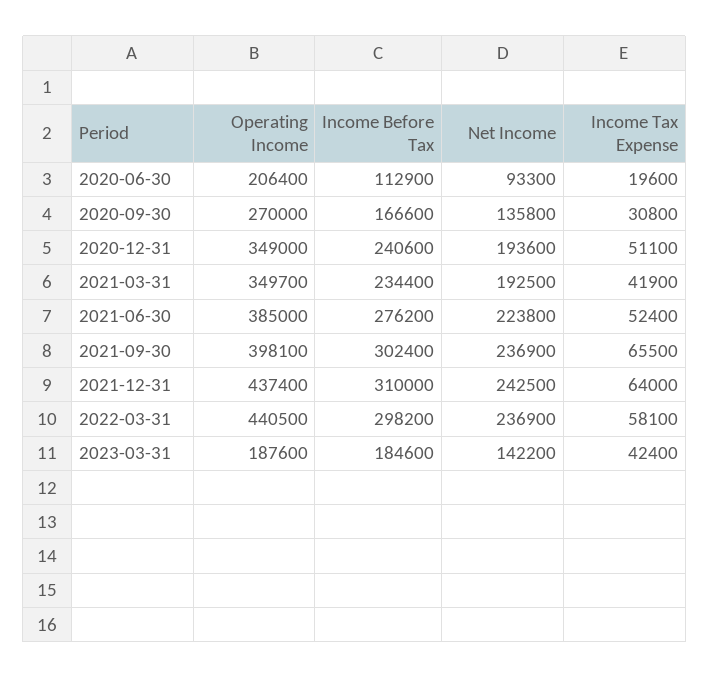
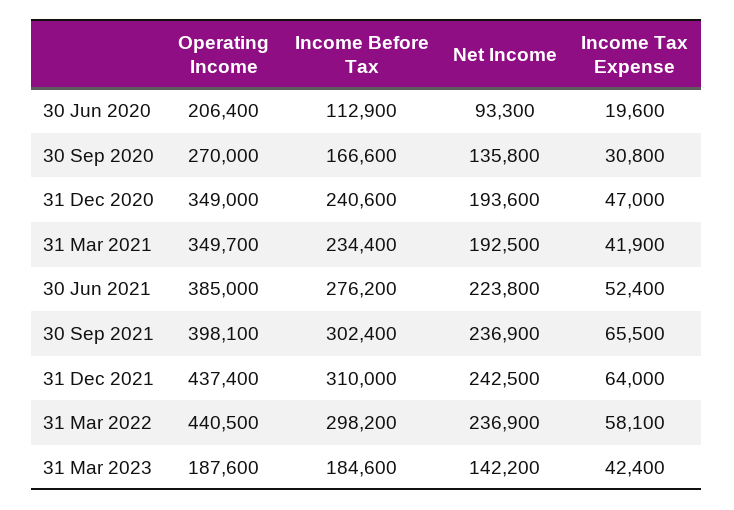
  {
    "Operating Income": {
      "2020-06-30": 206400,
      "2020-09-30": 270000,
      "2020-12-31": 349000,
      "2021-03-31": 349700,
      "2021-06-30": 385000,
      "2021-09-30": 398100,
      "2021-12-31": 437400,
      "2022-03-31": 440500,
      "2023-03-31": 187600
    },
    "Income Before Tax": {
      "2020-06-30": 112900,
      "2020-09-30": 166600,
      "2020-12-31": 240600,
      "2021-03-31": 234400,
      "2021-06-30": 276200,
      "2021-09-30": 302400,
      "2021-12-31": 310000,
      "2022-03-31": 298200,
      "2023-03-31": 184600
    },
    "Net Income": {
      "2020-06-30": 93300,
      "2020-09-30": 135800,
      "2020-12-31": 193600,
      "2021-03-31": 192500,
      "2021-06-30": 223800,
      "2021-09-30": 236900,
      "2021-12-31": 242500,
      "2022-03-31": 236900,
      "2023-03-31": 142200
    },
    "Income Tax Expense": {
      "2020-06-30": 19600,
      "2020-09-30": 30800,
-     "2020-12-31": 51100,
+     "2020-12-31": 47000,
      "2021-03-31": 41900,
      "2021-06-30": 52400,
      "2021-09-30": 65500,
      "2021-12-31": 64000,
      "2022-03-31": 58100,
      "2023-03-31": 42400
    }
  }

